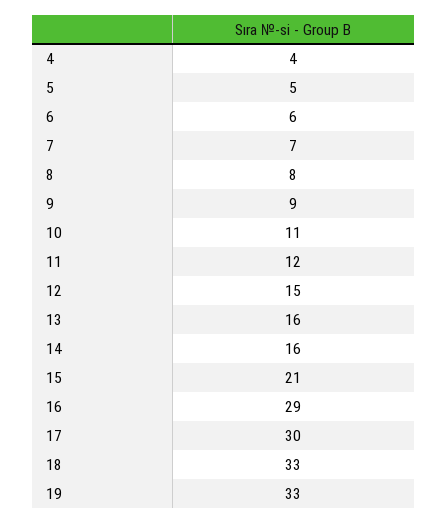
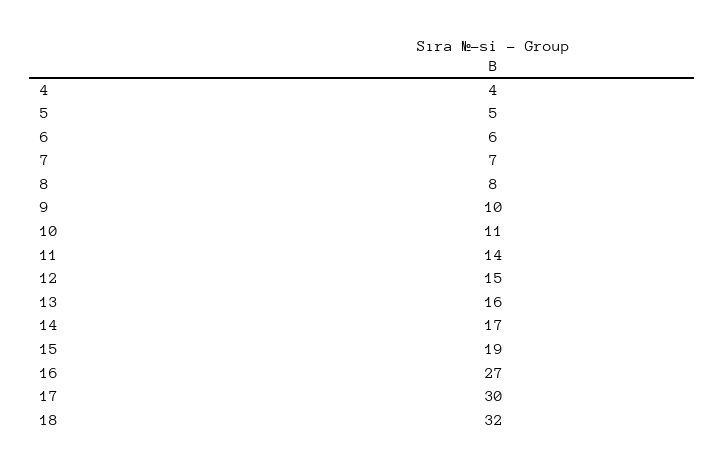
  {
    "4": 4,
    "5": 5,
    "6": 6,
    "7": 7,
    "8": 8,
-   "9": 9,
+   "9": 10,
    "10": 11,
-   "11": 12,
+   "11": 14,
    "12": 15,
    "13": 16,
-   "14": 16,
+   "14": 17,
-   "15": 21,
+   "15": 19,
-   "16": 29,
+   "16": 27,
    "17": 30,
-   "18": 33,
+   "18": 32
-   "19": 33
  }

